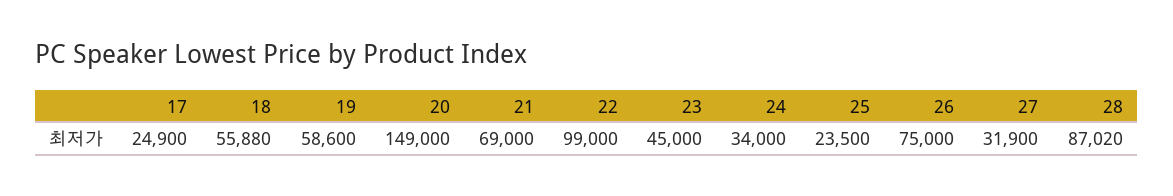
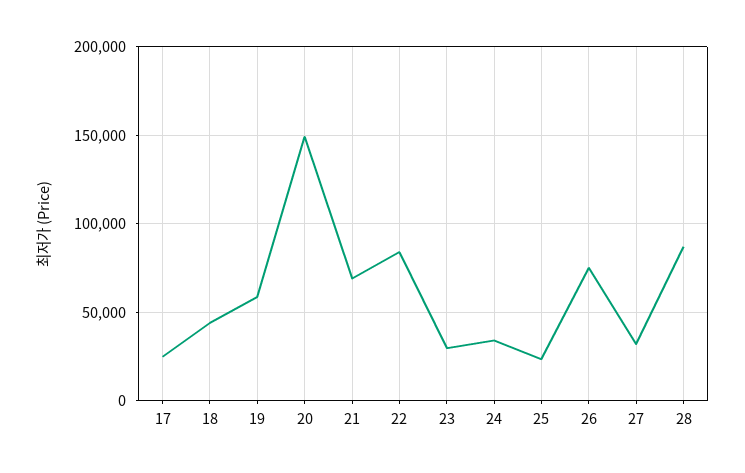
  {
    "17": 24900,
-   "18": 55880,
+   "18": 45000,
    "19": 58600,
    "20": 149000,
    "21": 69000,
-   "22": 99000,
+   "22": 85000,
-   "23": 45000,
+   "23": 30000,
    "24": 34000,
    "25": 23500,
    "26": 75000,
    "27": 31900,
    "28": 87020
  }

